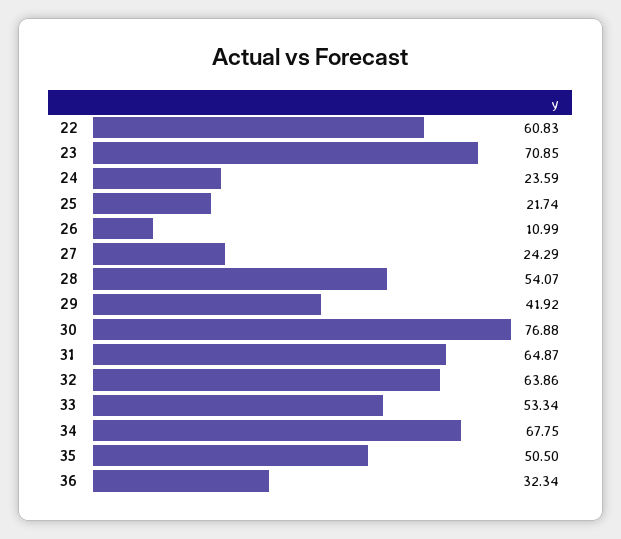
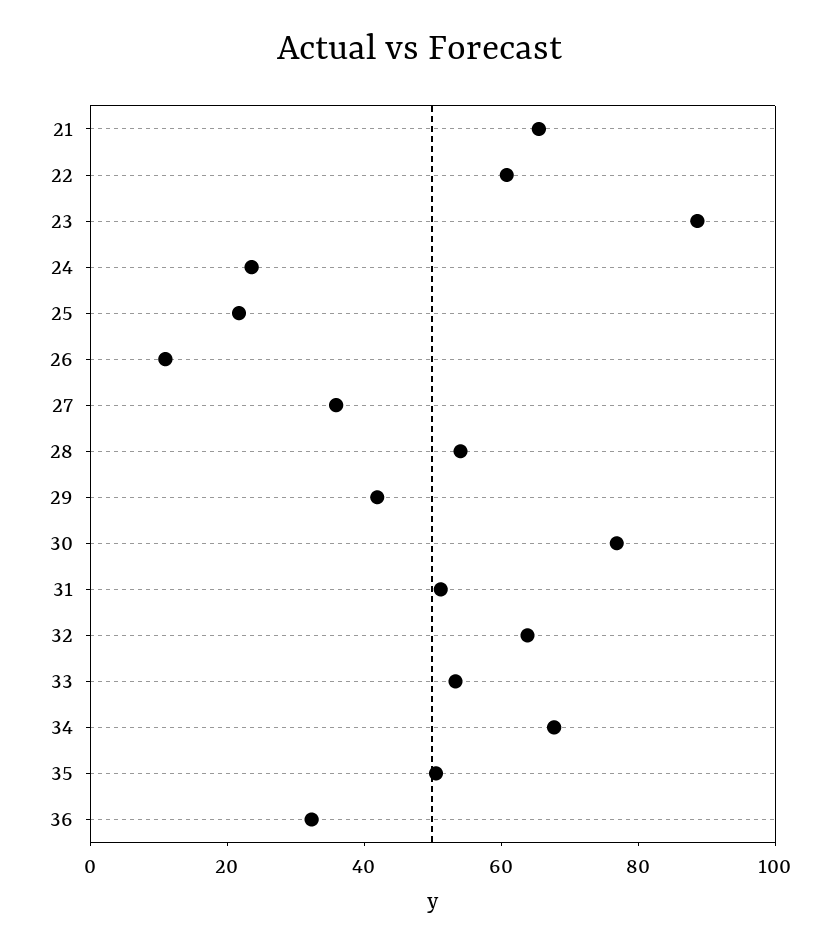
  {
    "22": 60.83,
-   "23": 70.85,
+   "23": 90,
    "24": 23.59,
    "25": 21.74,
    "26": 10.99,
-   "27": 24.29,
+   "27": 35,
    "28": 54.07,
    "29": 41.92,
    "30": 76.88,
-   "31": 64.87,
+   "31": 50,
    "32": 63.86,
    "33": 53.34,
    "34": 67.75,
    "35": 50.5,
-   "36": 32.34
+   "36": 32.34,
+   "21": 65
  }

